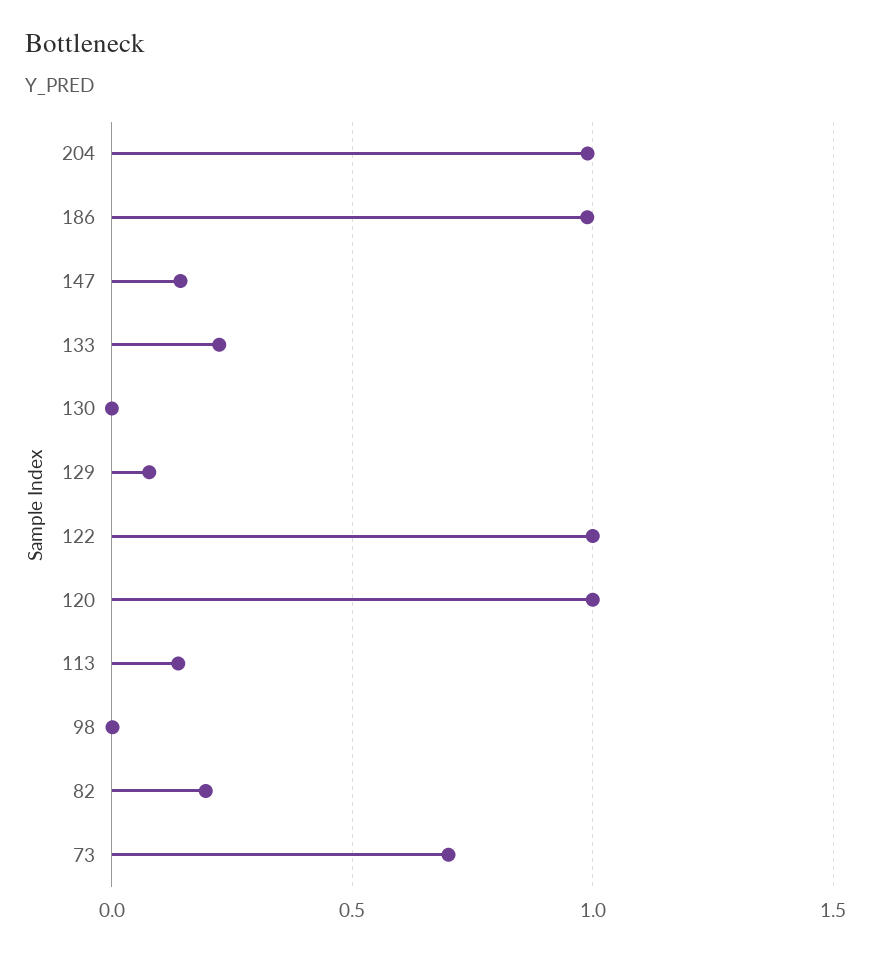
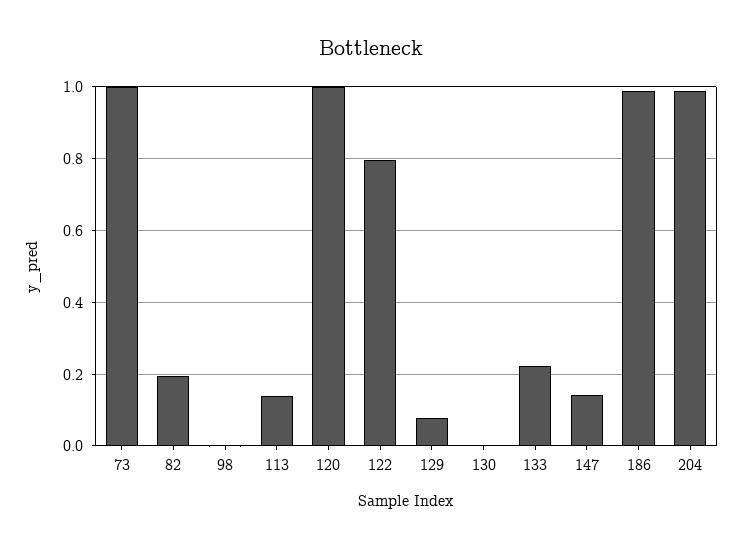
  {
    "204": 0.98,
    "186": 0.98,
    "147": 0.14,
    "133": 0.22,
    "130": 0,
    "129": 0.08,
-   "122": 1,
+   "122": 0.8,
    "120": 1,
    "113": 0.14,
    "98": 0,
    "82": 0.2,
-   "73": 0.7
+   "73": 1
  }

